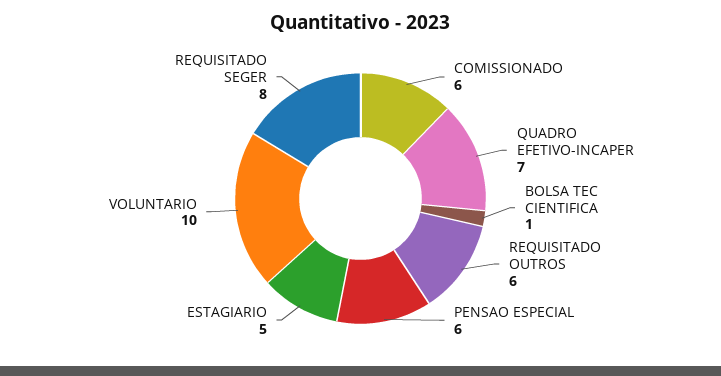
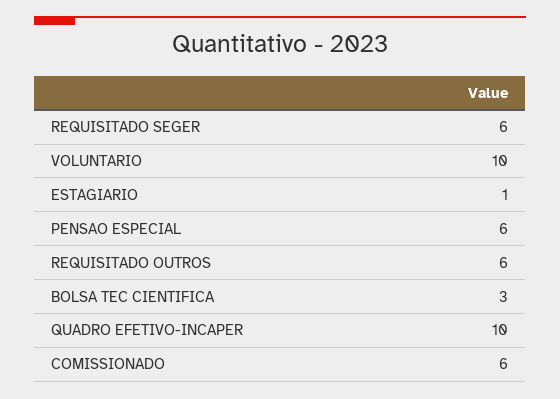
  {
    "COMISSIONADO": 6,
-   "QUADRO EFETIVO-INCAPER": 7,
+   "QUADRO EFETIVO-INCAPER": 10,
-   "BOLSA TEC CIENTIFICA": 1,
+   "BOLSA TEC CIENTIFICA": 3,
    "REQUISITADO OUTROS": 6,
    "PENSAO ESPECIAL": 6,
-   "ESTAGIARIO": 5,
+   "ESTAGIARIO": 1,
    "VOLUNTARIO": 10,
-   "REQUISITADO SEGER": 8
+   "REQUISITADO SEGER": 6
  }

